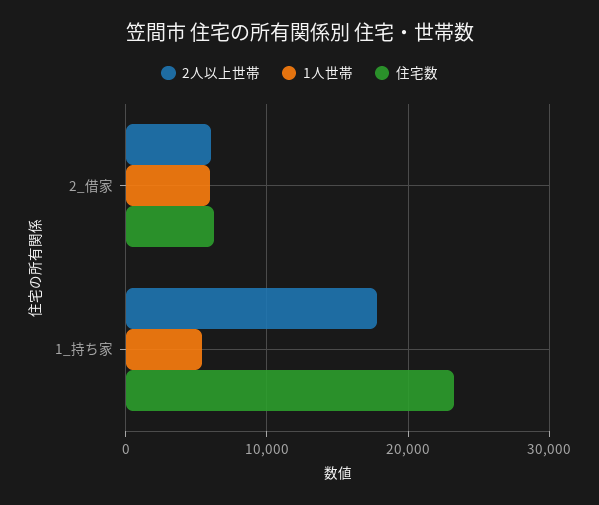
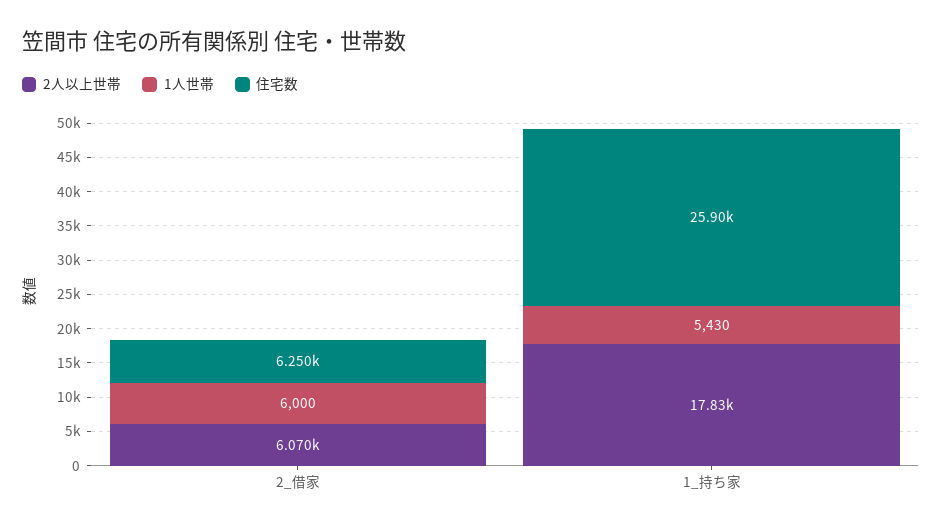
  {
    "2人以上世帯": {
      "2_借家": 6070,
      "1_持ち家": 17830
    },
    "1人世帯": {
      "2_借家": 6000,
      "1_持ち家": 5430
    },
    "住宅数": {
      "2_借家": 6250,
-     "1_持ち家": 23000
+     "1_持ち家": 25900
    }
  }

